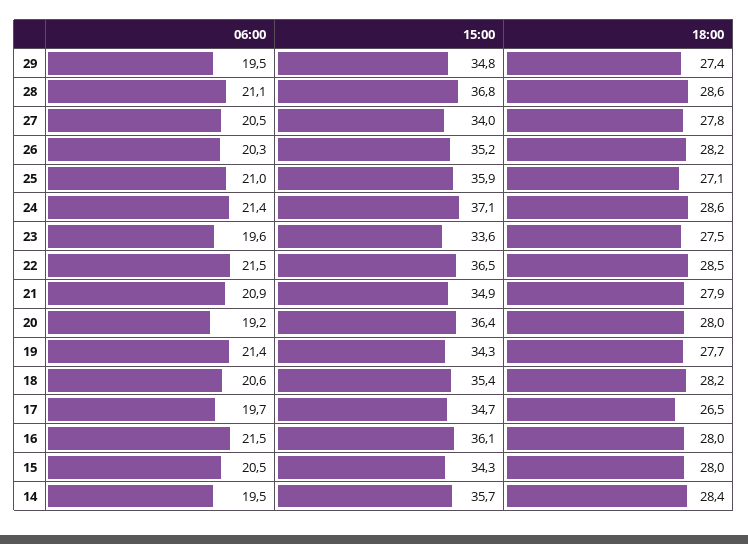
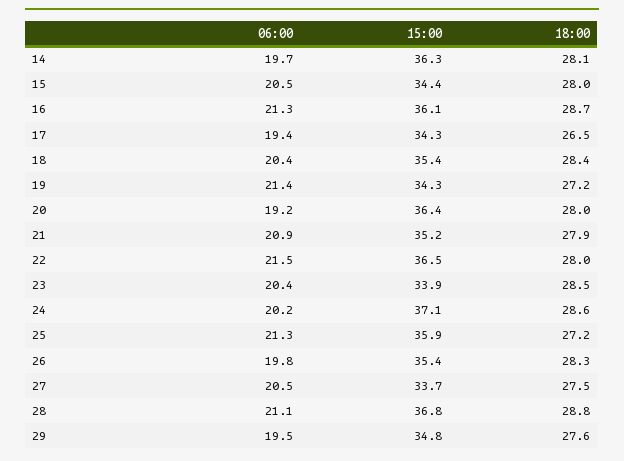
  {
    "06:00": {
      "29": 19.5,
      "28": 21.1,
      "27": 20.5,
-     "26": 20.3,
+     "26": 19.8,
-     "25": 21,
+     "25": 21.3,
-     "24": 21.4,
+     "24": 20.2,
-     "23": 19.6,
+     "23": 20.4,
      "22": 21.5,
      "21": 20.9,
      "20": 19.2,
      "19": 21.4,
-     "18": 20.6,
+     "18": 20.4,
-     "17": 19.7,
+     "17": 19.4,
-     "16": 21.5,
+     "16": 21.3,
      "15": 20.5,
-     "14": 19.5
+     "14": 19.7
    },
    "15:00": {
      "29": 34.8,
      "28": 36.8,
-     "27": 34,
+     "27": 33.7,
-     "26": 35.2,
+     "26": 35.4,
      "25": 35.9,
      "24": 37.1,
-     "23": 33.6,
+     "23": 33.9,
      "22": 36.5,
-     "21": 34.9,
+     "21": 35.2,
      "20": 36.4,
      "19": 34.3,
      "18": 35.4,
-     "17": 34.7,
+     "17": 34.3,
      "16": 36.1,
-     "15": 34.3,
+     "15": 34.4,
-     "14": 35.7
+     "14": 36.3
    },
    "18:00": {
-     "29": 27.4,
+     "29": 27.6,
-     "28": 28.6,
+     "28": 28.8,
-     "27": 27.8,
+     "27": 27.5,
-     "26": 28.2,
+     "26": 28.3,
-     "25": 27.1,
+     "25": 27.2,
      "24": 28.6,
-     "23": 27.5,
+     "23": 28.5,
-     "22": 28.5,
+     "22": 28,
      "21": 27.9,
      "20": 28,
-     "19": 27.7,
+     "19": 27.2,
-     "18": 28.2,
+     "18": 28.4,
      "17": 26.5,
-     "16": 28,
+     "16": 28.7,
      "15": 28,
-     "14": 28.4
+     "14": 28.1
    }
  }

